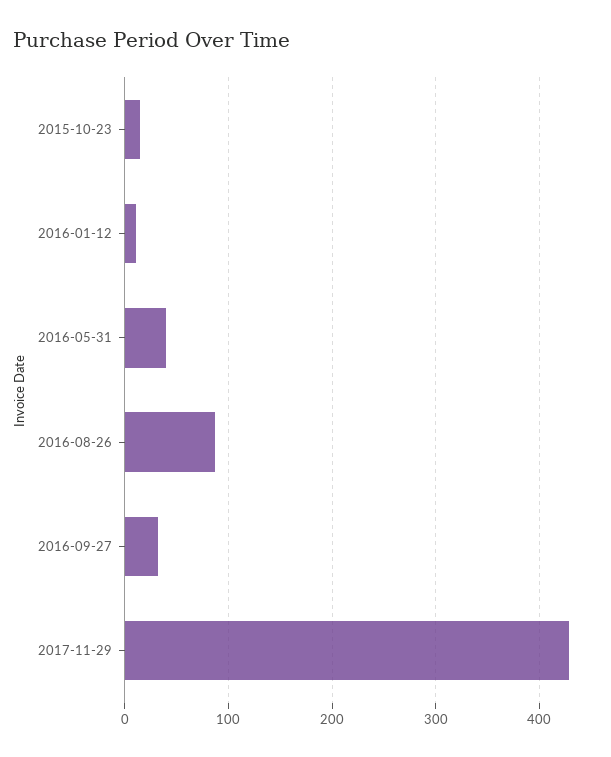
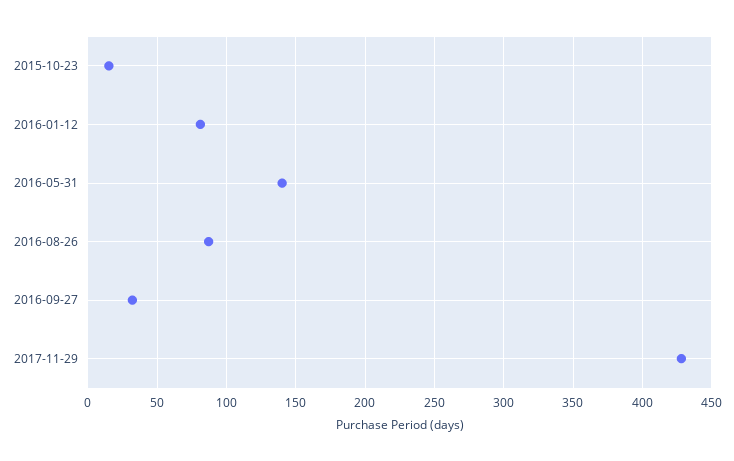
  {
    "2015-10-23": 15,
-   "2016-01-12": 10,
+   "2016-01-12": 80,
-   "2016-05-31": 40,
+   "2016-05-31": 140,
    "2016-08-26": 85,
    "2016-09-27": 30,
    "2017-11-29": 430
  }

